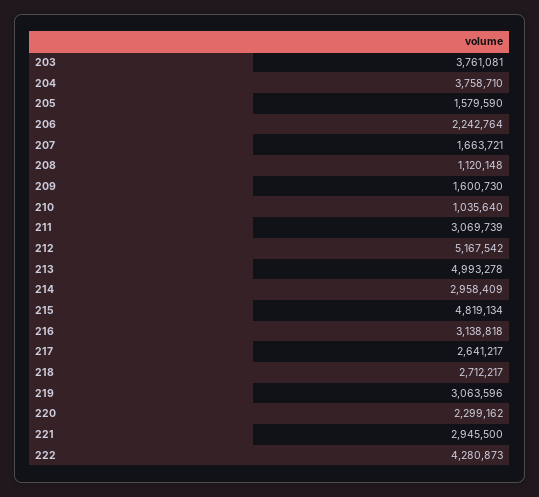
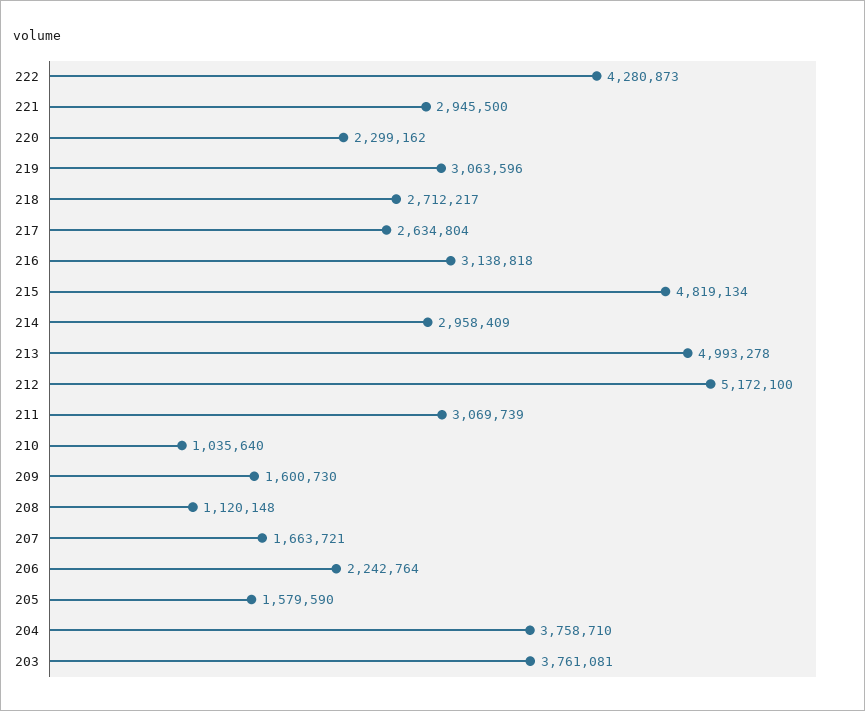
  {
    "203": 3761081,
    "204": 3758710,
    "205": 1579590,
    "206": 2242764,
    "207": 1663721,
    "208": 1120148,
    "209": 1600730,
    "210": 1035640,
    "211": 3069739,
-   "212": 5167542,
+   "212": 5172100,
    "213": 4993278,
    "214": 2958409,
    "215": 4819134,
    "216": 3138818,
-   "217": 2641217,
+   "217": 2634804,
    "218": 2712217,
    "219": 3063596,
    "220": 2299162,
    "221": 2945500,
    "222": 4280873
  }

